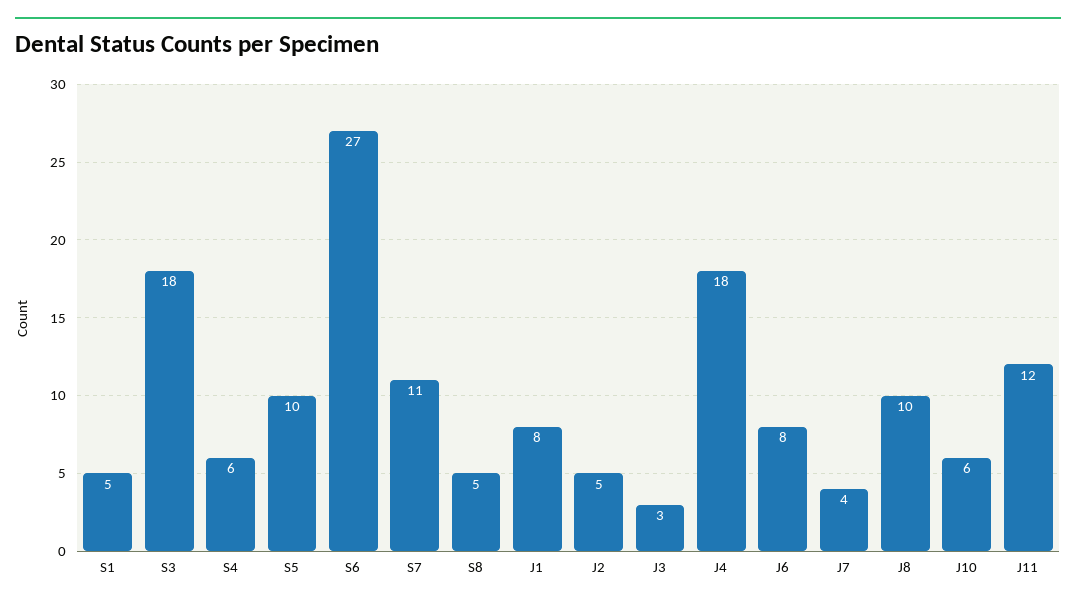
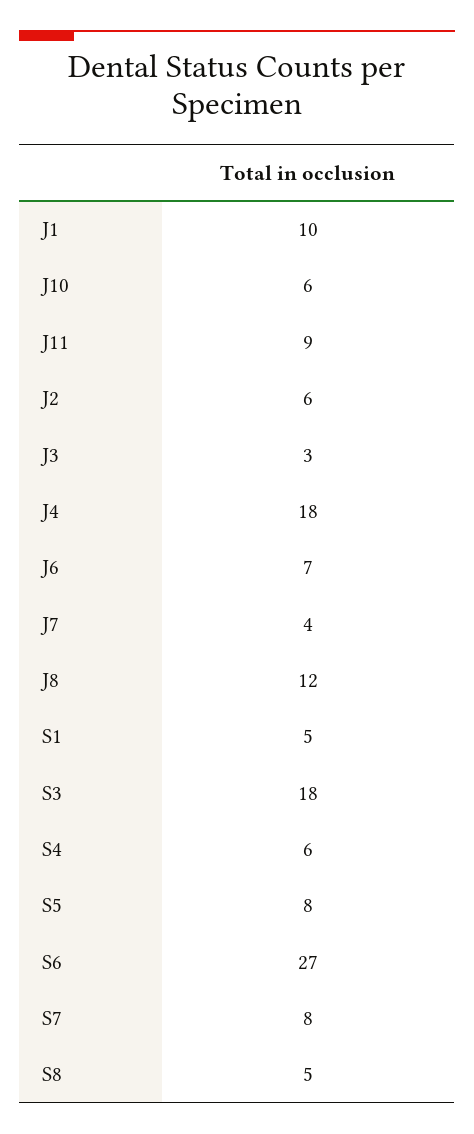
  {
    "S1": 5,
    "S3": 18,
    "S4": 6,
-   "S5": 10,
+   "S5": 8,
    "S6": 27,
-   "S7": 11,
+   "S7": 8,
    "S8": 5,
-   "J1": 8,
+   "J1": 10,
-   "J2": 5,
+   "J2": 6,
    "J3": 3,
    "J4": 18,
-   "J6": 8,
+   "J6": 7,
    "J7": 4,
-   "J8": 10,
+   "J8": 12,
    "J10": 6,
-   "J11": 12
+   "J11": 9
  }

